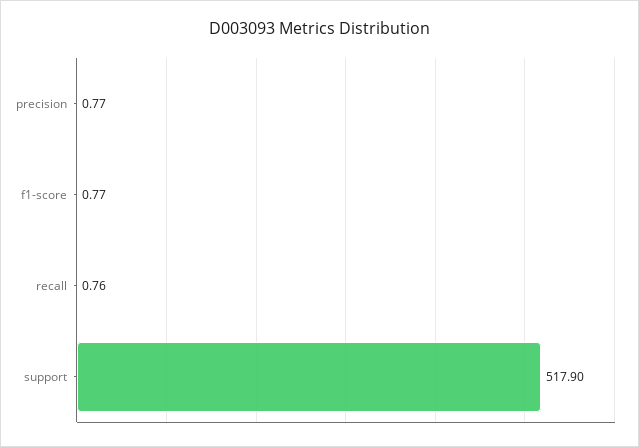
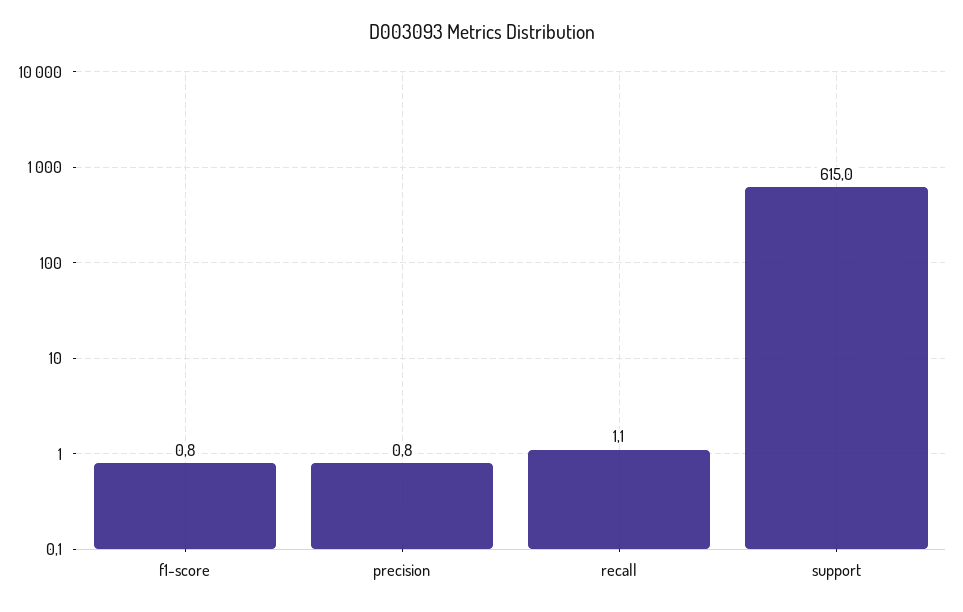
  {
    "precision": 0.77,
    "f1-score": 0.77,
-   "recall": 0.76,
+   "recall": 1.1,
-   "support": 517.9
+   "support": 615
  }

